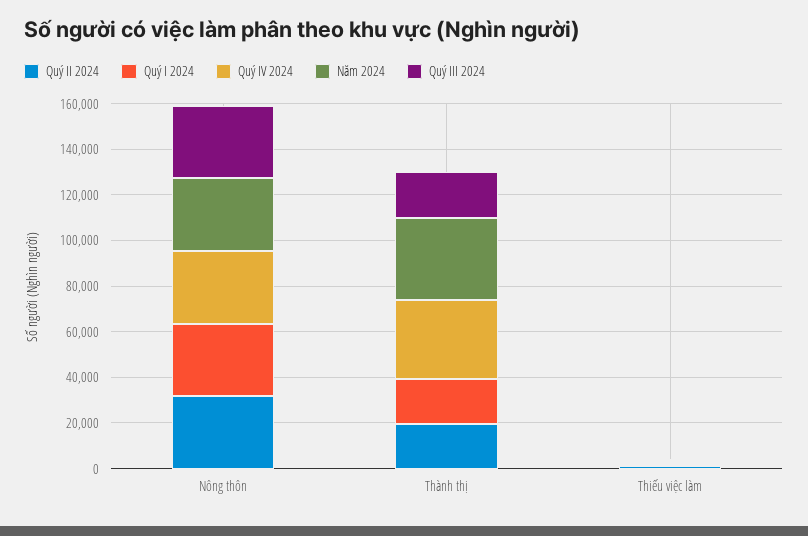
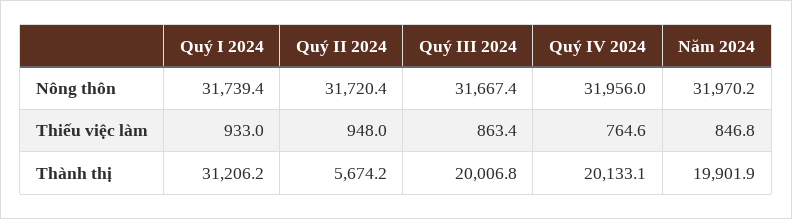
  {
    "Quý II 2024": {
      "Nông thôn": 31720.4,
-     "Thành thị": 20000,
+     "Thành thị": 5674.2,
      "Thiếu việc làm": 948
    },
    "Quý I 2024": {
      "Nông thôn": 31739.4,
-     "Thành thị": 20000,
+     "Thành thị": 31206.2,
      "Thiếu việc làm": 933
    },
    "Quý IV 2024": {
      "Nông thôn": 31956,
-     "Thành thị": 35000,
+     "Thành thị": 20133.1,
      "Thiếu việc làm": 764.6
    },
    "Năm 2024": {
      "Nông thôn": 31970.2,
-     "Thành thị": 35000,
+     "Thành thị": 19901.9,
      "Thiếu việc làm": 846.8
    },
    "Quý III 2024": {
      "Nông thôn": 31667.4,
      "Thành thị": 20006.8,
      "Thiếu việc làm": 863.4
    }
  }

